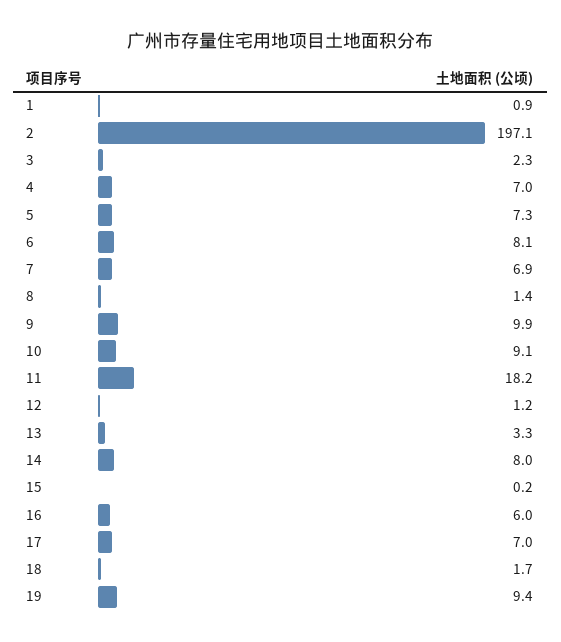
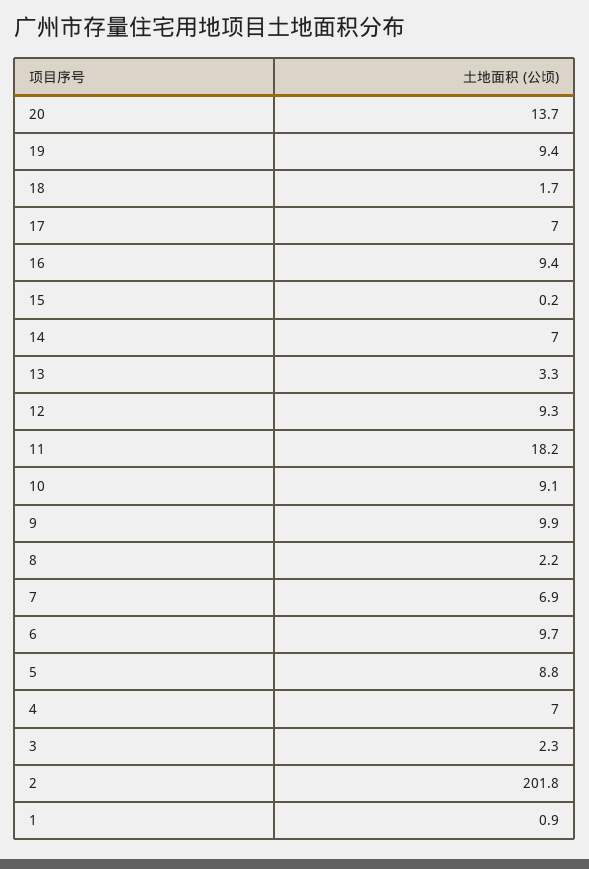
  {
    "1": 0.9,
-   "2": 197.1,
+   "2": 201.8,
    "3": 2.3,
    "4": 7,
-   "5": 7.3,
+   "5": 8.8,
-   "6": 8.1,
+   "6": 9.7,
    "7": 6.9,
-   "8": 1.4,
+   "8": 2.2,
    "9": 9.9,
    "10": 9.1,
    "11": 18.2,
-   "12": 1.2,
+   "12": 9.3,
    "13": 3.3,
-   "14": 8,
+   "14": 7,
    "15": 0.2,
-   "16": 6,
+   "16": 9.4,
    "17": 7,
    "18": 1.7,
-   "19": 9.4
+   "19": 9.4,
+   "20": 13.7
  }

